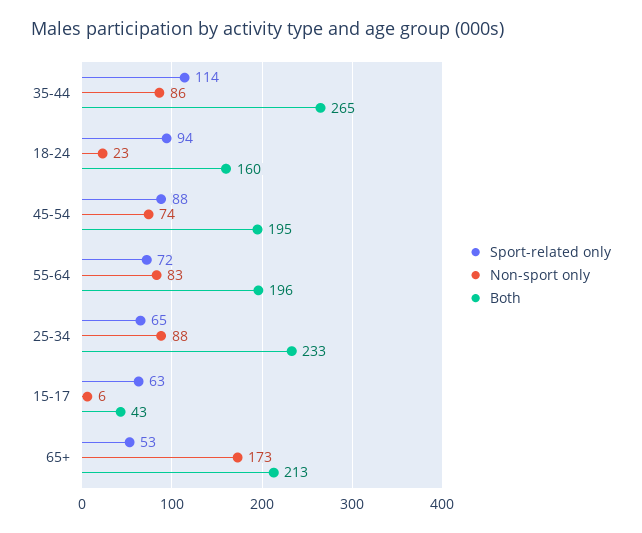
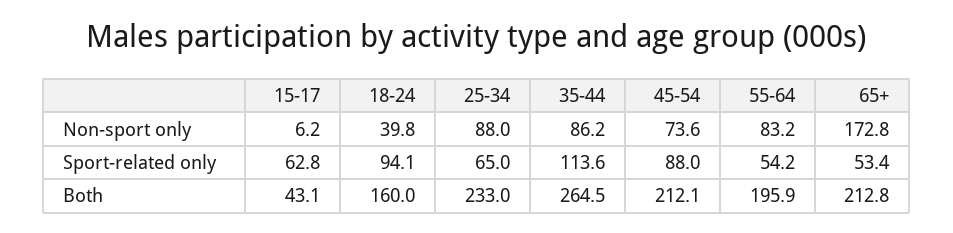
  {
    "Sport-related only": {
      "35-44": 113.6,
      "18-24": 94.1,
      "45-54": 88,
-     "55-64": 72,
+     "55-64": 54.2,
      "25-34": 65,
      "15-17": 62.8,
      "65+": 53.4
    },
    "Non-sport only": {
      "35-44": 86.2,
-     "18-24": 23,
+     "18-24": 39.8,
      "45-54": 73.6,
      "55-64": 83.2,
      "25-34": 88,
      "15-17": 6.2,
      "65+": 172.8
    },
    "Both": {
      "35-44": 264.5,
      "18-24": 160,
-     "45-54": 195,
+     "45-54": 212.1,
      "55-64": 195.9,
      "25-34": 233,
      "15-17": 43.1,
      "65+": 212.8
    }
  }

